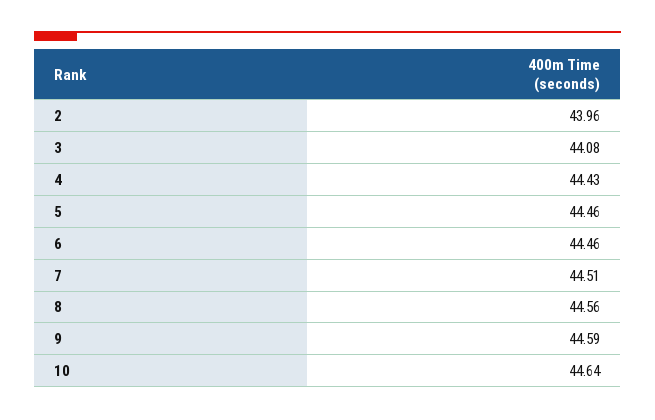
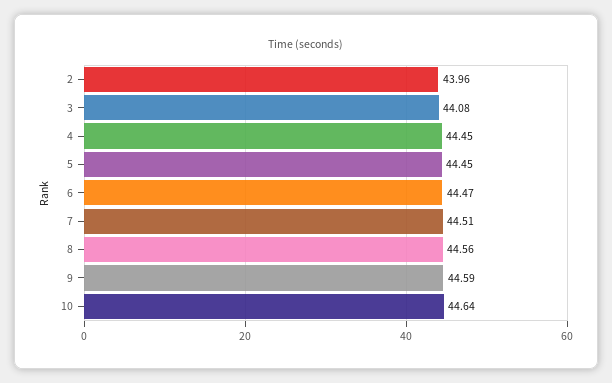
  {
    "2": 43.96,
    "3": 44.08,
-   "4": 44.43,
+   "4": 44.45,
-   "5": 44.46,
+   "5": 44.45,
-   "6": 44.46,
+   "6": 44.47,
    "7": 44.51,
    "8": 44.56,
    "9": 44.59,
    "10": 44.64
  }

